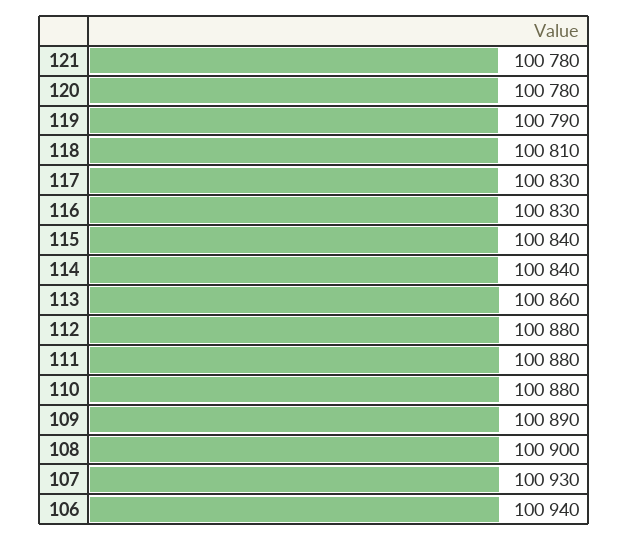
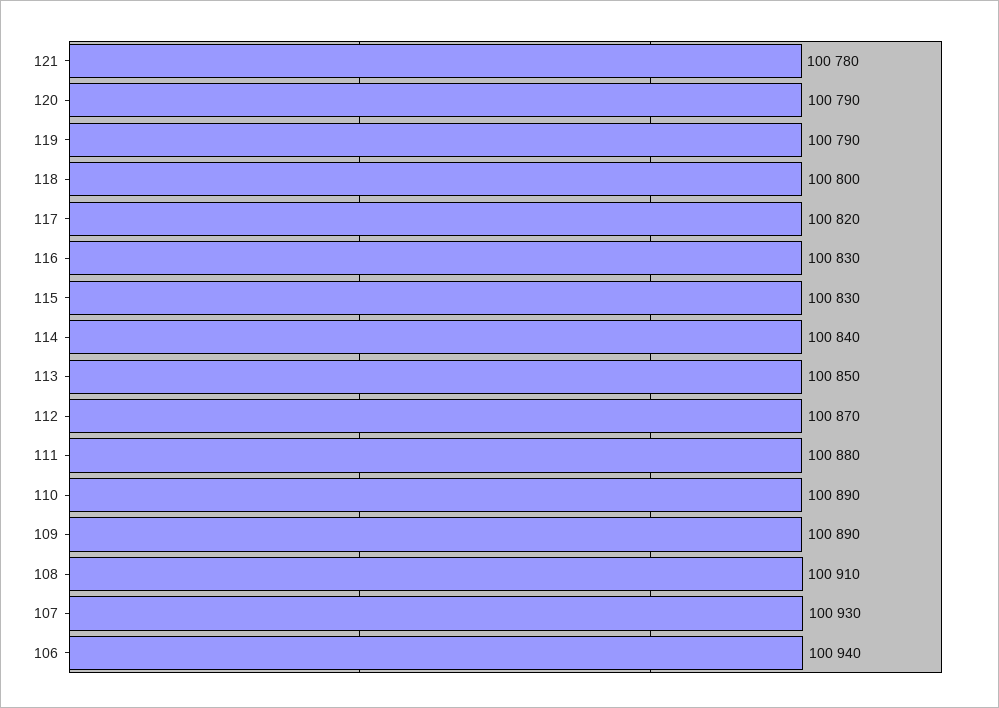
  {
    "121": 100780,
-   "120": 100780,
+   "120": 100790,
    "119": 100790,
-   "118": 100810,
+   "118": 100800,
-   "117": 100830,
+   "117": 100820,
    "116": 100830,
-   "115": 100840,
+   "115": 100830,
    "114": 100840,
-   "113": 100860,
+   "113": 100850,
-   "112": 100880,
+   "112": 100870,
    "111": 100880,
-   "110": 100880,
+   "110": 100890,
    "109": 100890,
-   "108": 100900,
+   "108": 100910,
    "107": 100930,
    "106": 100940
  }

